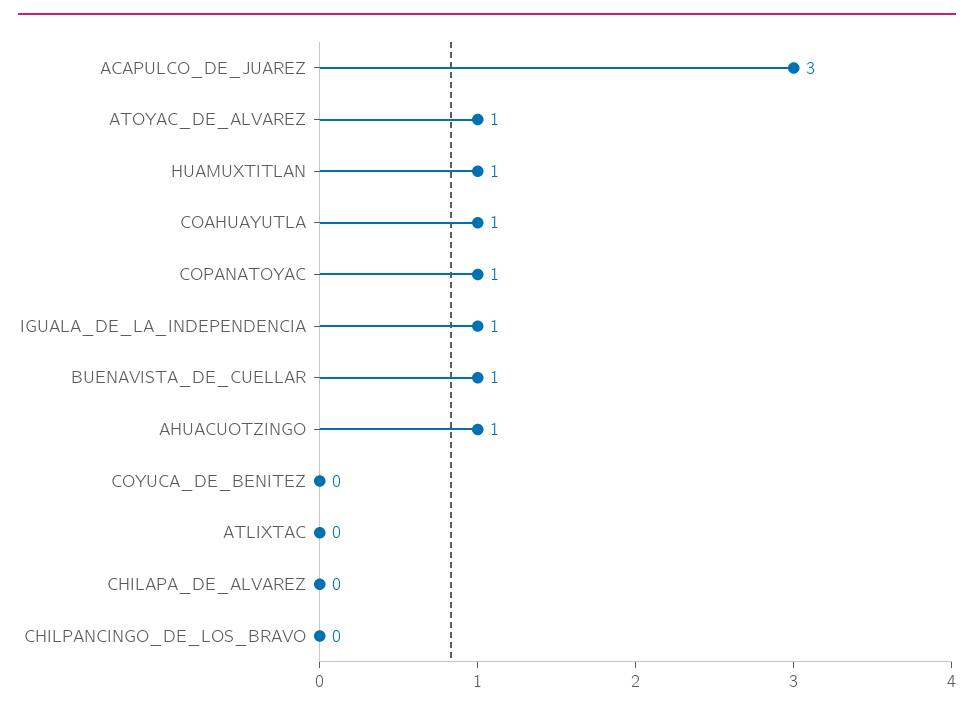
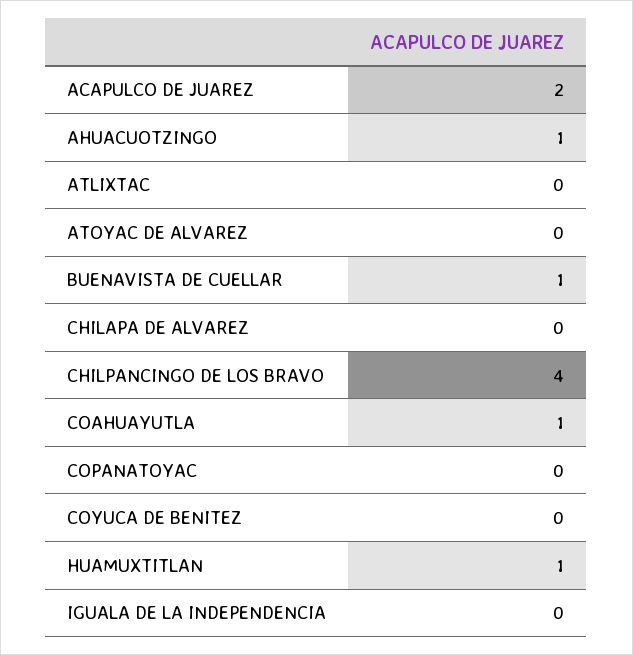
  {
-   "ACAPULCO_DE_JUAREZ": 3,
+   "ACAPULCO_DE_JUAREZ": 2,
-   "ATOYAC_DE_ALVAREZ": 1,
+   "ATOYAC_DE_ALVAREZ": 0,
    "HUAMUXTITLAN": 1,
    "COAHUAYUTLA": 1,
-   "COPANATOYAC": 1,
+   "COPANATOYAC": 0,
-   "IGUALA_DE_LA_INDEPENDENCIA": 1,
+   "IGUALA_DE_LA_INDEPENDENCIA": 0,
    "BUENAVISTA_DE_CUELLAR": 1,
    "AHUACUOTZINGO": 1,
    "COYUCA_DE_BENITEZ": 0,
    "ATLIXTAC": 0,
    "CHILAPA_DE_ALVAREZ": 0,
-   "CHILPANCINGO_DE_LOS_BRAVO": 0
+   "CHILPANCINGO_DE_LOS_BRAVO": 4
  }

